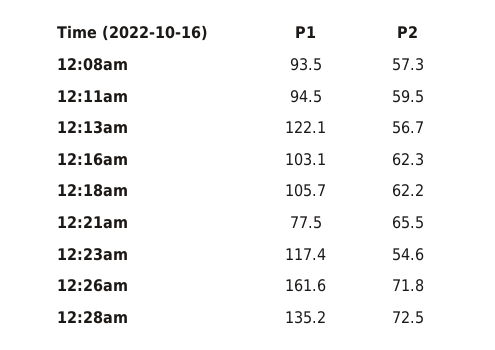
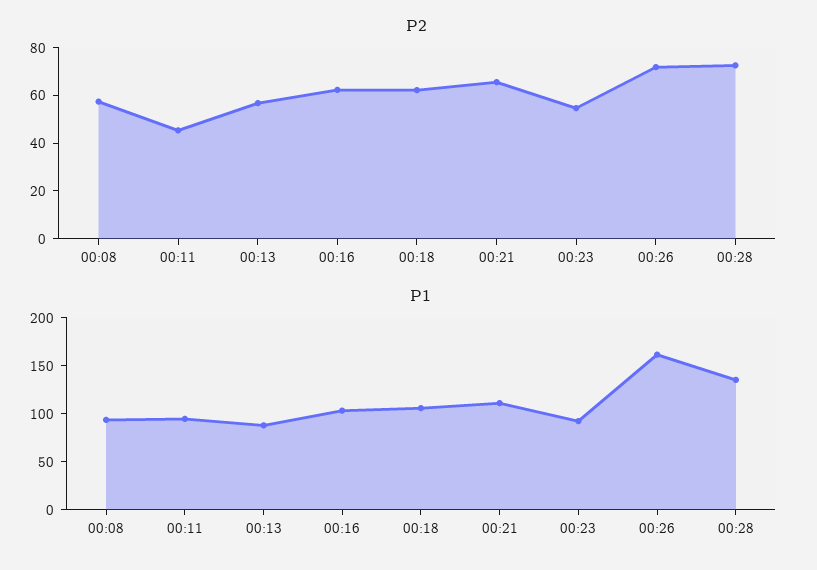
  {
    "P1": {
      "12:08am": 93.5,
      "12:11am": 94.5,
-     "12:13am": 122.1,
+     "12:13am": 90,
      "12:16am": 103.1,
      "12:18am": 105.7,
-     "12:21am": 77.5,
+     "12:21am": 110,
-     "12:23am": 117.4,
+     "12:23am": 90,
      "12:26am": 161.6,
      "12:28am": 135.2
    },
    "P2": {
      "12:08am": 57.3,
-     "12:11am": 59.5,
+     "12:11am": 45,
      "12:13am": 56.7,
      "12:16am": 62.3,
      "12:18am": 62.2,
      "12:21am": 65.5,
      "12:23am": 54.6,
      "12:26am": 71.8,
      "12:28am": 72.5
    }
  }

